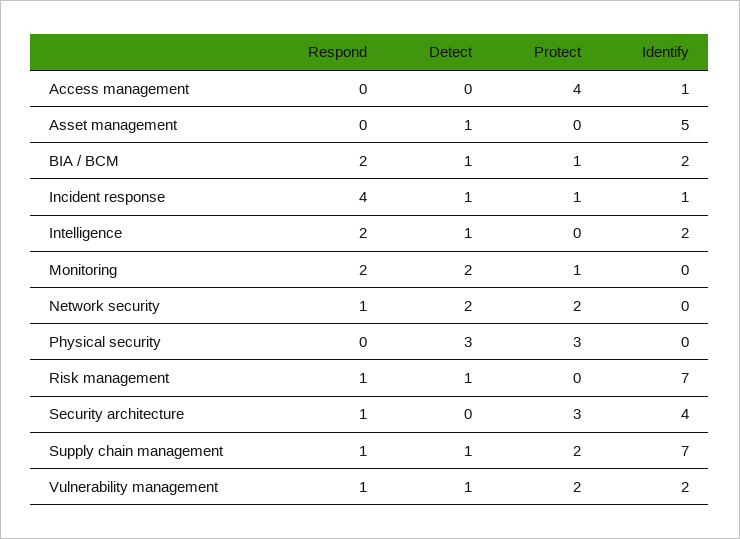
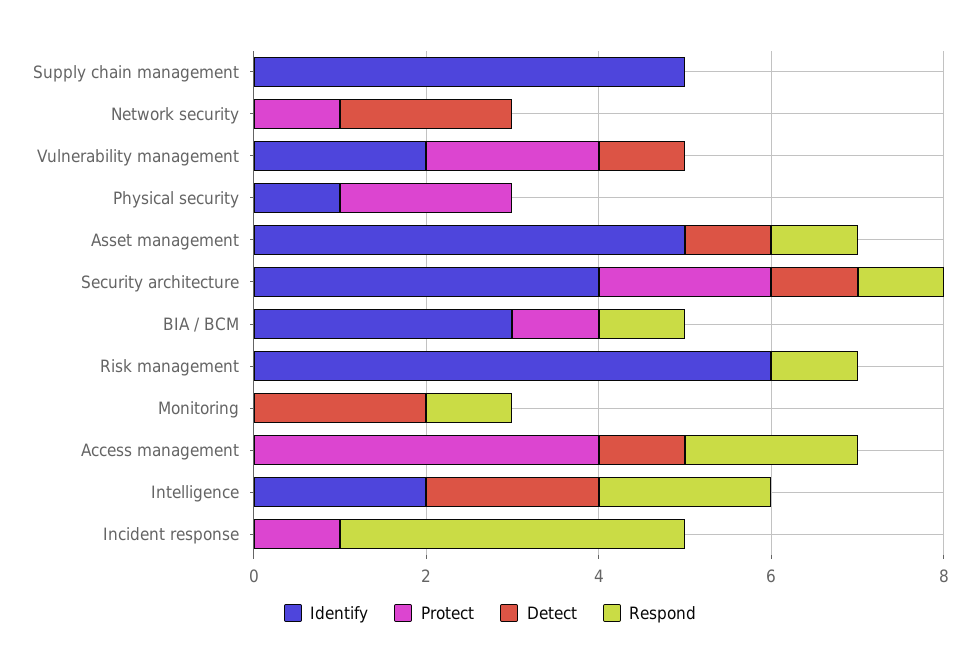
  {
    "Respond": {
-     "Access management": 0,
+     "Access management": 2,
-     "Asset management": 0,
+     "Asset management": 1,
-     "BIA / BCM": 2,
+     "BIA / BCM": 1,
      "Incident response": 4,
      "Intelligence": 2,
-     "Monitoring": 2,
+     "Monitoring": 1,
-     "Network security": 1,
+     "Network security": 0,
      "Physical security": 0,
      "Risk management": 1,
      "Security architecture": 1,
-     "Supply chain management": 1,
+     "Supply chain management": 0,
-     "Vulnerability management": 1
+     "Vulnerability management": 0
    },
    "Detect": {
-     "Access management": 0,
+     "Access management": 1,
      "Asset management": 1,
-     "BIA / BCM": 1,
+     "BIA / BCM": 0,
-     "Incident response": 1,
+     "Incident response": 0,
-     "Intelligence": 1,
+     "Intelligence": 2,
      "Monitoring": 2,
      "Network security": 2,
-     "Physical security": 3,
+     "Physical security": 0,
-     "Risk management": 1,
+     "Risk management": 0,
-     "Security architecture": 0,
+     "Security architecture": 1,
-     "Supply chain management": 1,
+     "Supply chain management": 0,
      "Vulnerability management": 1
    },
    "Protect": {
      "Access management": 4,
      "Asset management": 0,
      "BIA / BCM": 1,
      "Incident response": 1,
      "Intelligence": 0,
-     "Monitoring": 1,
+     "Monitoring": 0,
-     "Network security": 2,
+     "Network security": 1,
-     "Physical security": 3,
+     "Physical security": 2,
      "Risk management": 0,
-     "Security architecture": 3,
+     "Security architecture": 2,
-     "Supply chain management": 2,
+     "Supply chain management": 0,
      "Vulnerability management": 2
    },
    "Identify": {
-     "Access management": 1,
+     "Access management": 0,
      "Asset management": 5,
-     "BIA / BCM": 2,
+     "BIA / BCM": 3,
-     "Incident response": 1,
+     "Incident response": 0,
      "Intelligence": 2,
      "Monitoring": 0,
      "Network security": 0,
-     "Physical security": 0,
+     "Physical security": 1,
-     "Risk management": 7,
+     "Risk management": 6,
      "Security architecture": 4,
-     "Supply chain management": 7,
+     "Supply chain management": 5,
      "Vulnerability management": 2
    }
  }

